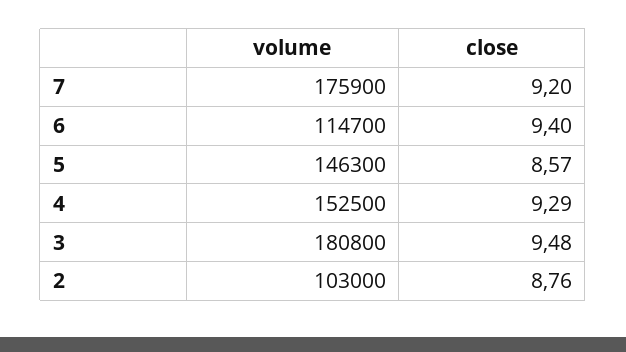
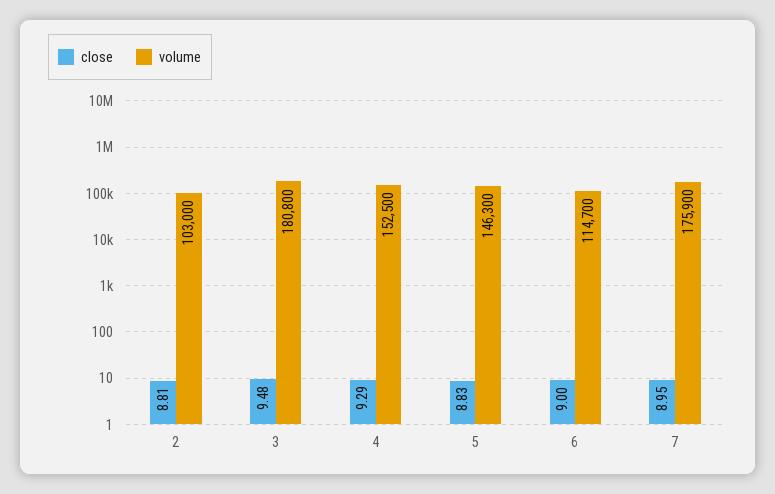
  {
    "volume": {
      "7": 175900,
      "6": 114700,
      "5": 146300,
      "4": 152500,
      "3": 180800,
      "2": 103000
    },
    "close": {
-     "7": 9.2,
+     "7": 8.95,
-     "6": 9.4,
+     "6": 9,
-     "5": 8.57,
+     "5": 8.83,
      "4": 9.29,
      "3": 9.48,
-     "2": 8.76
+     "2": 8.81
    }
  }

